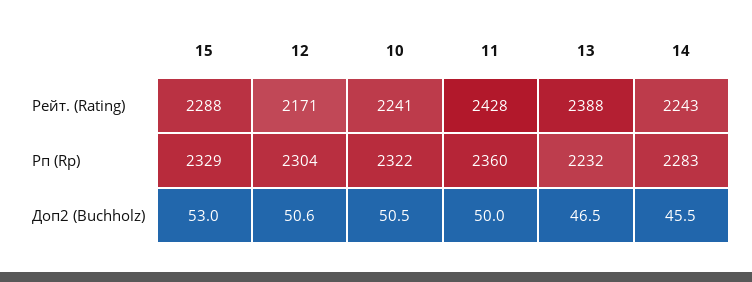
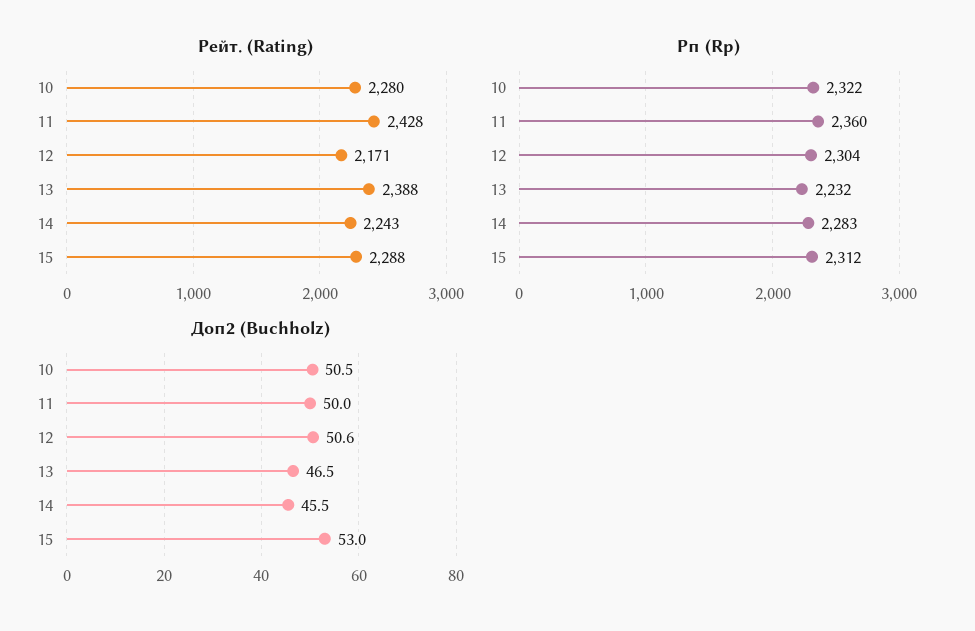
  {
    "Рейт. (Rating)": {
      "15": 2288,
      "12": 2171,
-     "10": 2241,
+     "10": 2280,
      "11": 2428,
      "13": 2388,
      "14": 2243
    },
    "Рп (Rp)": {
-     "15": 2329,
+     "15": 2312,
      "12": 2304,
      "10": 2322,
      "11": 2360,
      "13": 2232,
      "14": 2283
    },
    "Доп2 (Buchholz)": {
      "15": 53,
      "12": 50.6,
      "10": 50.5,
      "11": 50,
      "13": 46.5,
      "14": 45.5
    }
  }

